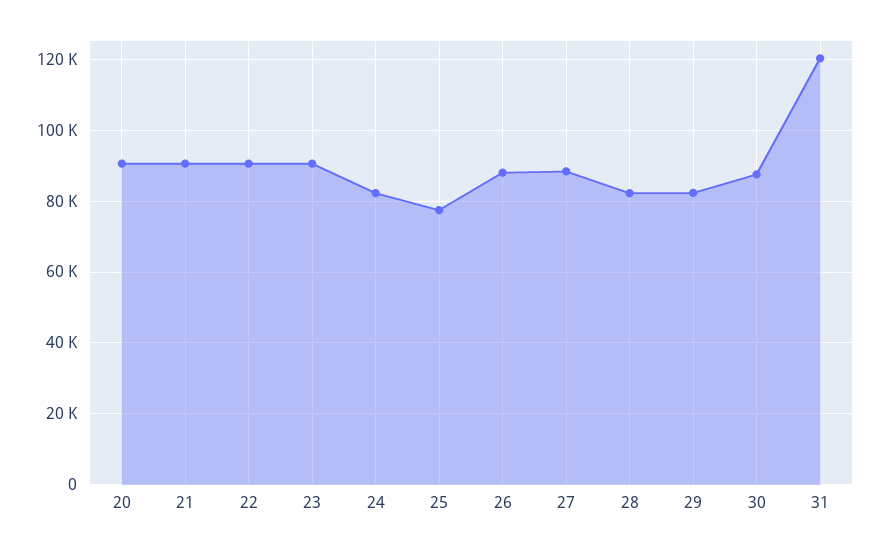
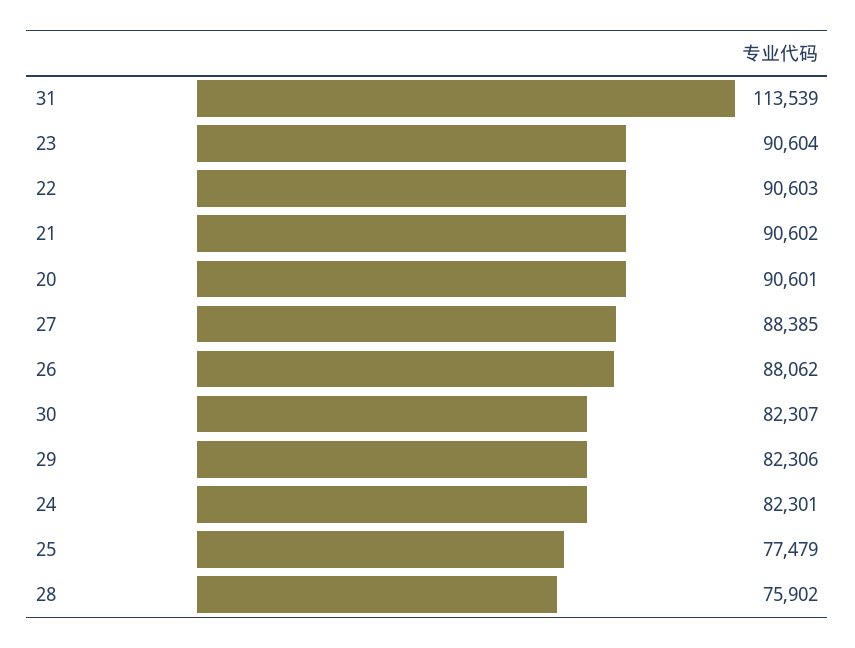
  {
    "20": 90601,
    "21": 90602,
    "22": 90603,
    "23": 90604,
    "24": 82301,
    "25": 77479,
    "26": 88062,
    "27": 88385,
-   "28": 82000,
+   "28": 75902,
    "29": 82306,
-   "30": 88000,
+   "30": 82307,
-   "31": 120000
+   "31": 113539
  }

